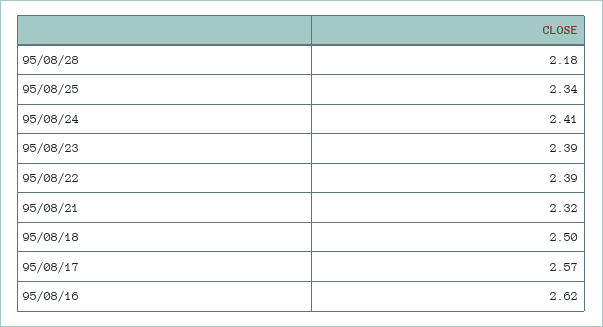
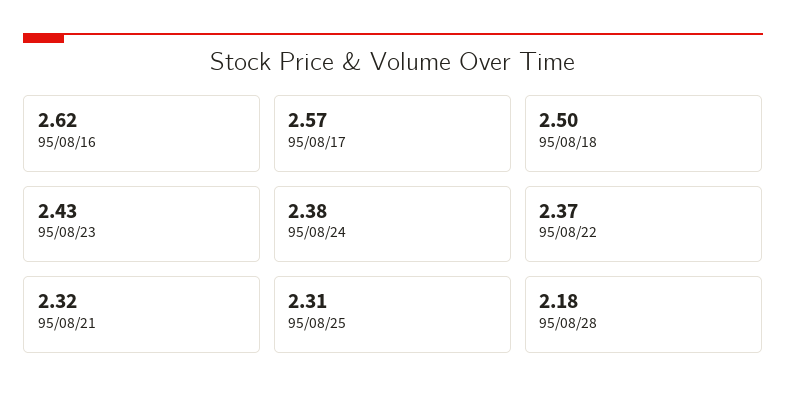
  {
    "95/08/28": 2.18,
-   "95/08/25": 2.34,
+   "95/08/25": 2.31,
-   "95/08/24": 2.41,
+   "95/08/24": 2.38,
-   "95/08/23": 2.39,
+   "95/08/23": 2.43,
-   "95/08/22": 2.39,
+   "95/08/22": 2.37,
    "95/08/21": 2.32,
    "95/08/18": 2.5,
    "95/08/17": 2.57,
    "95/08/16": 2.62
  }

